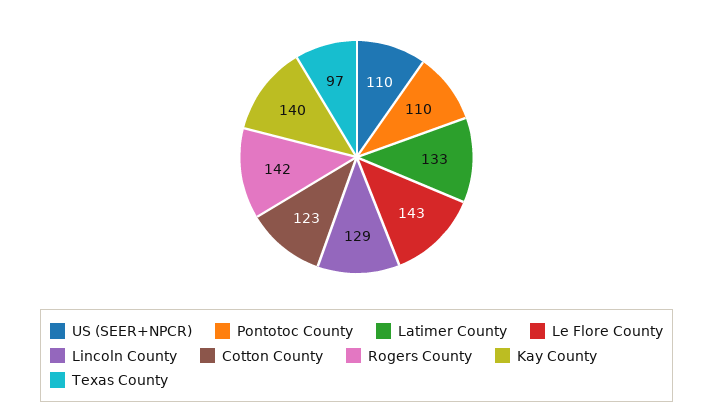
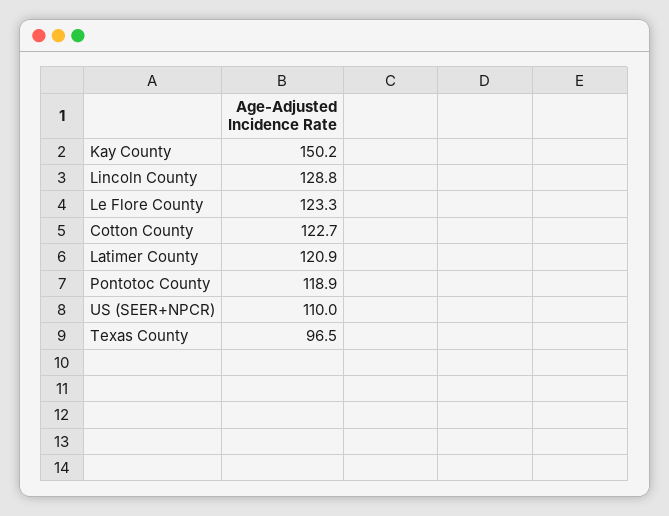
  {
    "US (SEER+NPCR)": 110,
-   "Pontotoc County": 110,
+   "Pontotoc County": 118.9,
-   "Latimer County": 133,
+   "Latimer County": 120.9,
-   "Le Flore County": 143,
+   "Le Flore County": 123.3,
    "Lincoln County": 128.8,
    "Cotton County": 122.7,
-   "Rogers County": 142,
-   "Kay County": 140,
+   "Kay County": 150.2,
    "Texas County": 96.5
  }

